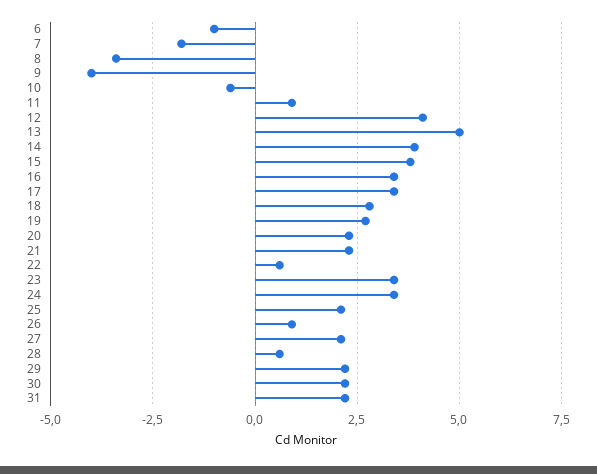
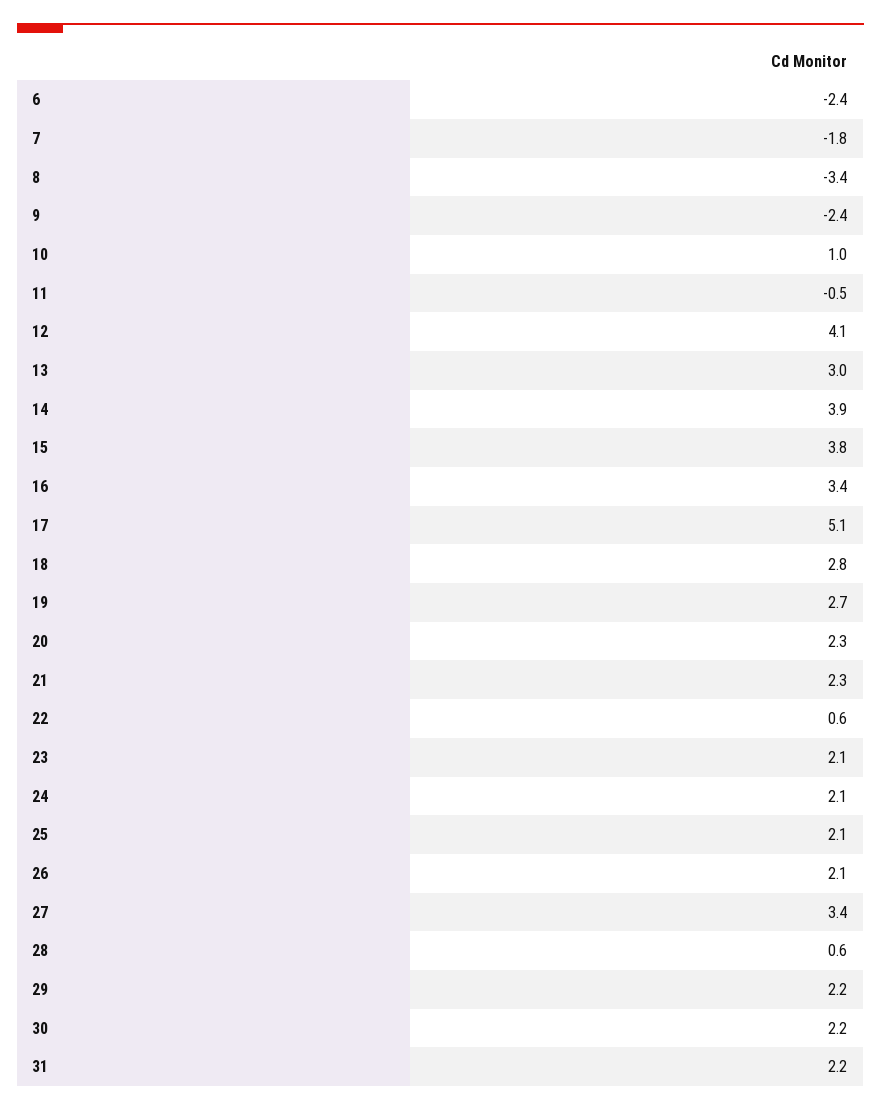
  {
-   "6": -1,
+   "6": -2.4,
    "7": -1.8,
    "8": -3.4,
-   "9": -4,
+   "9": -2.4,
-   "10": -0.5,
+   "10": 1,
-   "11": 1,
+   "11": -0.5,
    "12": 4.1,
-   "13": 5,
+   "13": 3,
    "14": 3.9,
    "15": 3.8,
    "16": 3.4,
-   "17": 3.5,
+   "17": 5.1,
    "18": 2.8,
    "19": 2.7,
    "20": 2.3,
    "21": 2.3,
    "22": 0.6,
-   "23": 3.5,
+   "23": 2.1,
-   "24": 3.5,
+   "24": 2.1,
    "25": 2.1,
-   "26": 1,
+   "26": 2.1,
-   "27": 2,
+   "27": 3.4,
    "28": 0.6,
    "29": 2.2,
    "30": 2.2,
    "31": 2.2
  }

